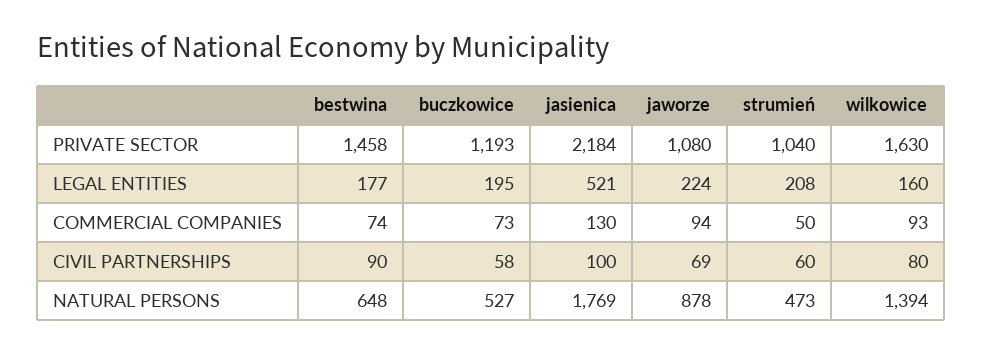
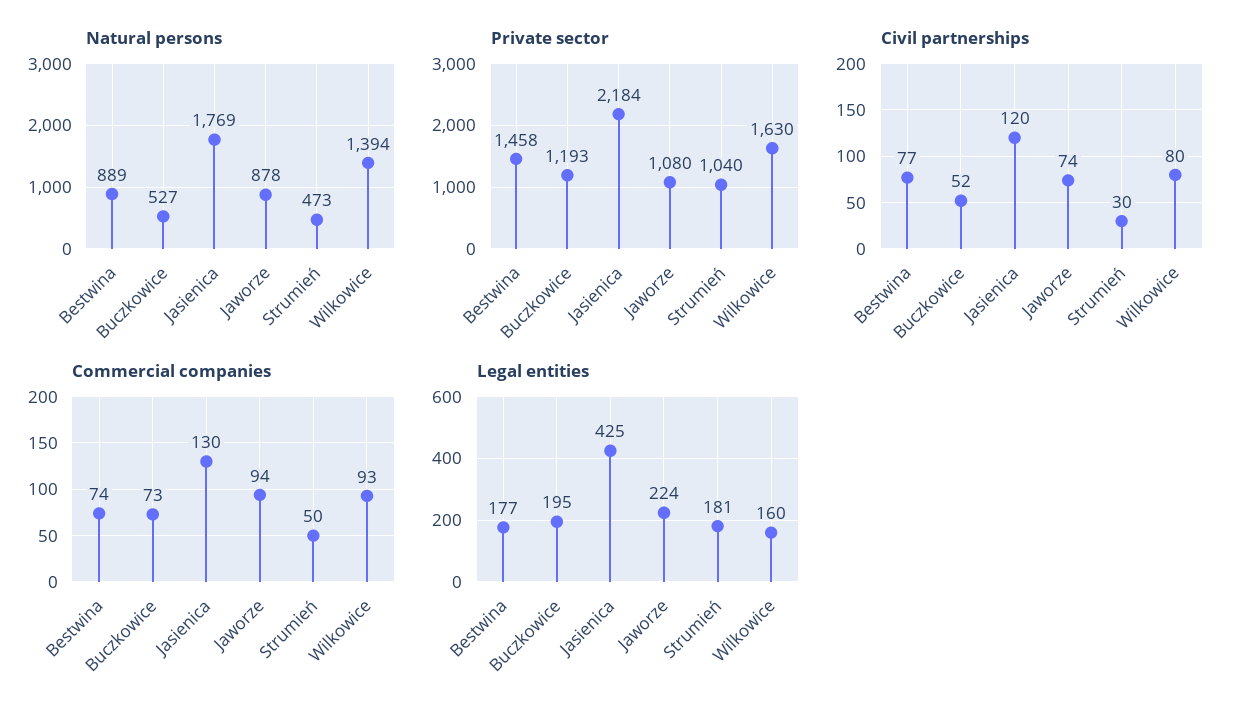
  {
    "PRIVATE SECTOR": {
      "bestwina": 1458,
      "buczkowice": 1193,
      "jasienica": 2184,
      "jaworze": 1080,
      "strumień": 1040,
      "wilkowice": 1630
    },
    "LEGAL ENTITIES": {
      "bestwina": 177,
      "buczkowice": 195,
-     "jasienica": 521,
+     "jasienica": 425,
      "jaworze": 224,
-     "strumień": 208,
+     "strumień": 181,
      "wilkowice": 160
    },
    "COMMERCIAL COMPANIES": {
      "bestwina": 74,
      "buczkowice": 73,
      "jasienica": 130,
      "jaworze": 94,
      "strumień": 50,
      "wilkowice": 93
    },
    "CIVIL PARTNERSHIPS": {
-     "bestwina": 90,
+     "bestwina": 77,
-     "buczkowice": 58,
+     "buczkowice": 52,
-     "jasienica": 100,
+     "jasienica": 120,
-     "jaworze": 69,
+     "jaworze": 74,
-     "strumień": 60,
+     "strumień": 30,
      "wilkowice": 80
    },
    "NATURAL PERSONS": {
-     "bestwina": 648,
+     "bestwina": 889,
      "buczkowice": 527,
      "jasienica": 1769,
      "jaworze": 878,
      "strumień": 473,
      "wilkowice": 1394
    }
  }

